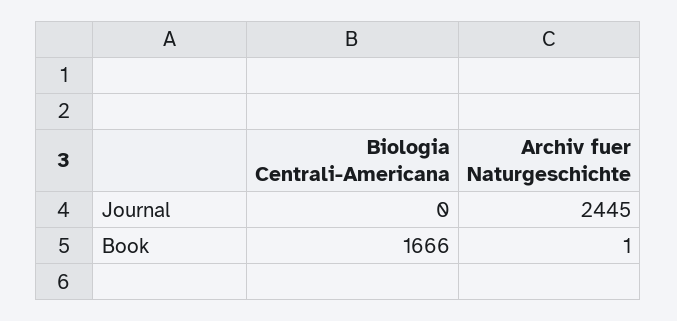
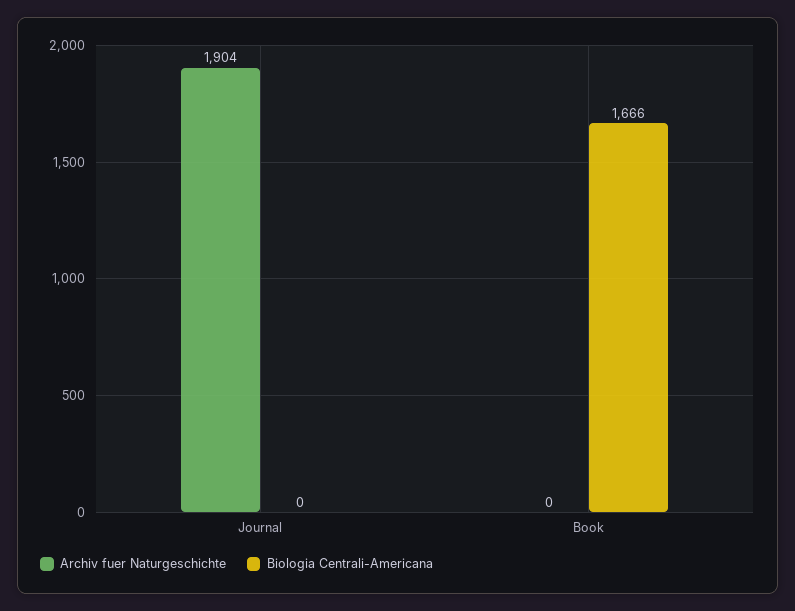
  {
    "Biologia Centrali-Americana": {
      "Journal": 0,
      "Book": 1666
    },
    "Archiv fuer Naturgeschichte": {
-     "Journal": 2445,
+     "Journal": 1904,
-     "Book": 1
+     "Book": 0
    }
  }

